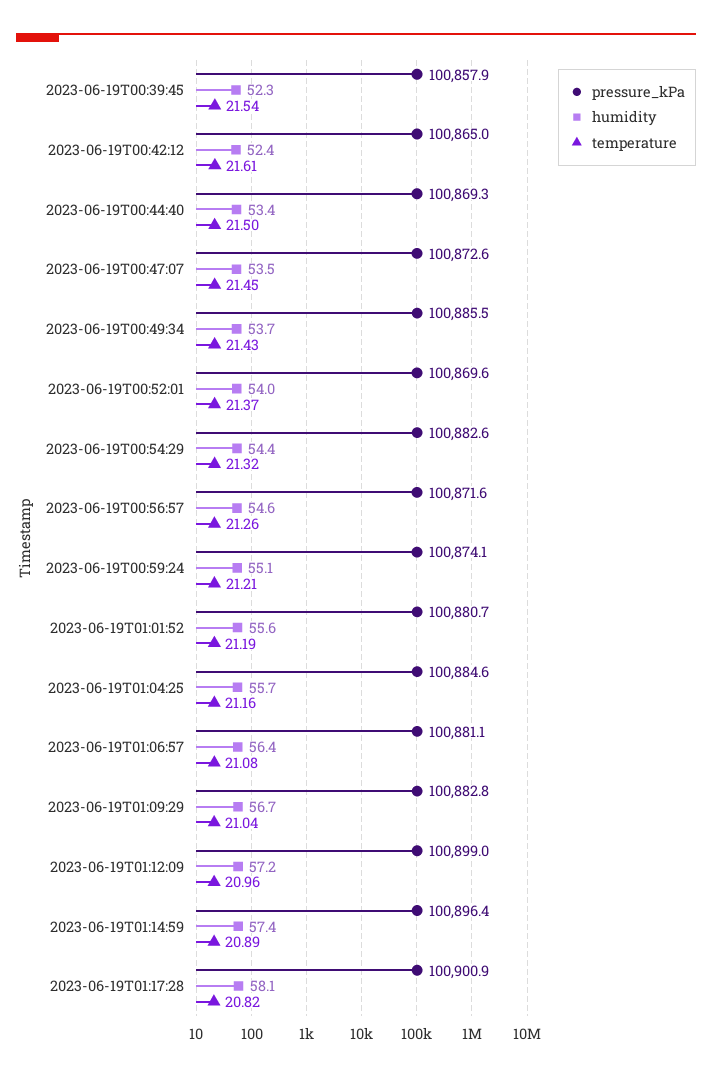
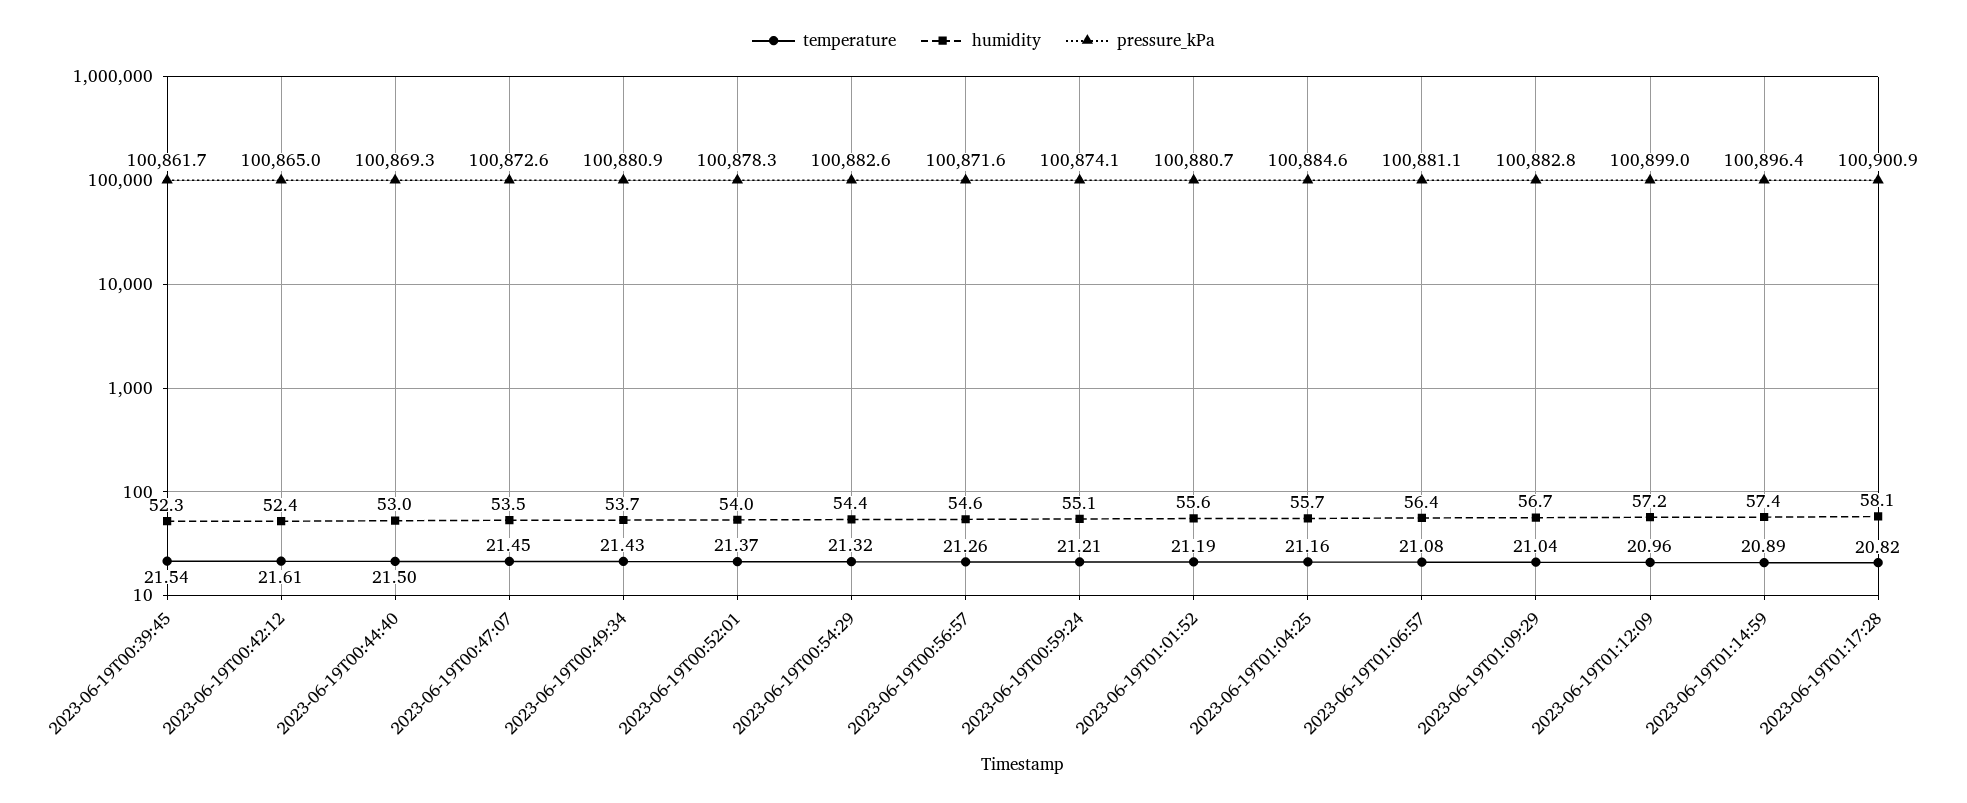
  {
    "pressure_kPa": {
-     "2023-06-19T00:39:45": 100857.9,
+     "2023-06-19T00:39:45": 100861.7,
      "2023-06-19T00:42:12": 100865,
      "2023-06-19T00:44:40": 100869.3,
      "2023-06-19T00:47:07": 100872.6,
-     "2023-06-19T00:49:34": 100885.5,
+     "2023-06-19T00:49:34": 100880.9,
-     "2023-06-19T00:52:01": 100869.6,
+     "2023-06-19T00:52:01": 100878.3,
      "2023-06-19T00:54:29": 100882.6,
      "2023-06-19T00:56:57": 100871.6,
      "2023-06-19T00:59:24": 100874.1,
      "2023-06-19T01:01:52": 100880.7,
      "2023-06-19T01:04:25": 100884.6,
      "2023-06-19T01:06:57": 100881.1,
      "2023-06-19T01:09:29": 100882.8,
      "2023-06-19T01:12:09": 100899,
      "2023-06-19T01:14:59": 100896.4,
      "2023-06-19T01:17:28": 100900.9
    },
    "humidity": {
      "2023-06-19T00:39:45": 52.3,
      "2023-06-19T00:42:12": 52.4,
-     "2023-06-19T00:44:40": 53.4,
+     "2023-06-19T00:44:40": 53,
      "2023-06-19T00:47:07": 53.5,
      "2023-06-19T00:49:34": 53.7,
      "2023-06-19T00:52:01": 54,
      "2023-06-19T00:54:29": 54.4,
      "2023-06-19T00:56:57": 54.6,
      "2023-06-19T00:59:24": 55.1,
      "2023-06-19T01:01:52": 55.6,
      "2023-06-19T01:04:25": 55.7,
      "2023-06-19T01:06:57": 56.4,
      "2023-06-19T01:09:29": 56.7,
      "2023-06-19T01:12:09": 57.2,
      "2023-06-19T01:14:59": 57.4,
      "2023-06-19T01:17:28": 58.1
    },
    "temperature": {
      "2023-06-19T00:39:45": 21.54,
      "2023-06-19T00:42:12": 21.61,
      "2023-06-19T00:44:40": 21.5,
      "2023-06-19T00:47:07": 21.45,
      "2023-06-19T00:49:34": 21.43,
      "2023-06-19T00:52:01": 21.37,
      "2023-06-19T00:54:29": 21.32,
      "2023-06-19T00:56:57": 21.26,
      "2023-06-19T00:59:24": 21.21,
      "2023-06-19T01:01:52": 21.19,
      "2023-06-19T01:04:25": 21.16,
      "2023-06-19T01:06:57": 21.08,
      "2023-06-19T01:09:29": 21.04,
      "2023-06-19T01:12:09": 20.96,
      "2023-06-19T01:14:59": 20.89,
      "2023-06-19T01:17:28": 20.82
    }
  }

